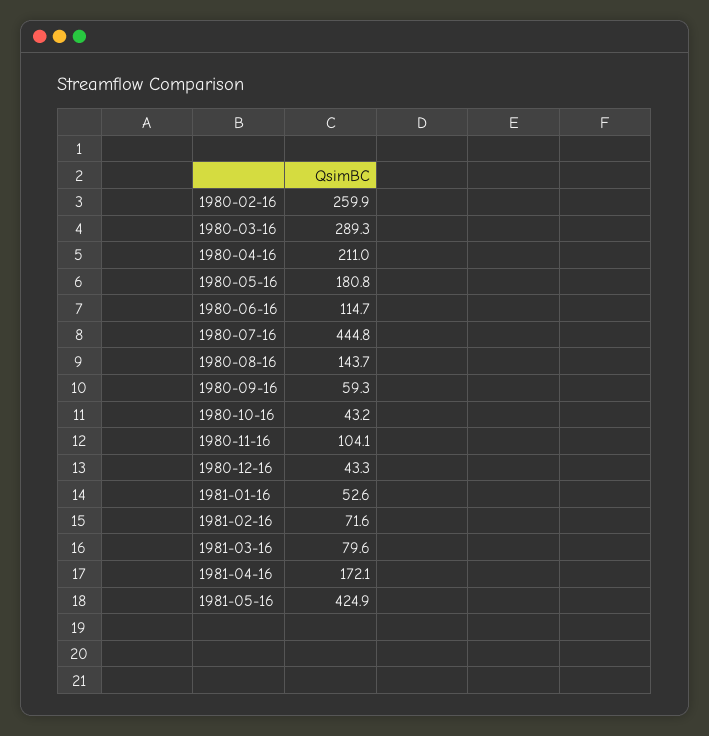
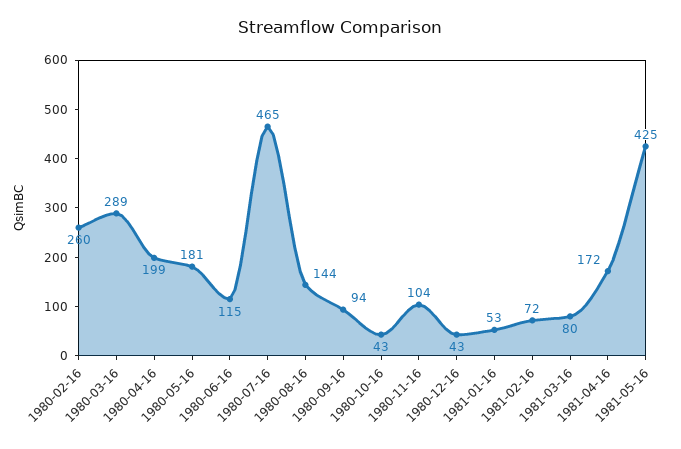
  {
    "1980-02-16": 259.9,
    "1980-03-16": 289.3,
-   "1980-04-16": 211,
+   "1980-04-16": 199,
    "1980-05-16": 180.8,
    "1980-06-16": 114.7,
-   "1980-07-16": 444.8,
+   "1980-07-16": 465,
    "1980-08-16": 143.7,
-   "1980-09-16": 59.3,
+   "1980-09-16": 94,
    "1980-10-16": 43.2,
    "1980-11-16": 104.1,
    "1980-12-16": 43.3,
    "1981-01-16": 52.6,
    "1981-02-16": 71.6,
    "1981-03-16": 79.6,
    "1981-04-16": 172.1,
    "1981-05-16": 424.9
  }

